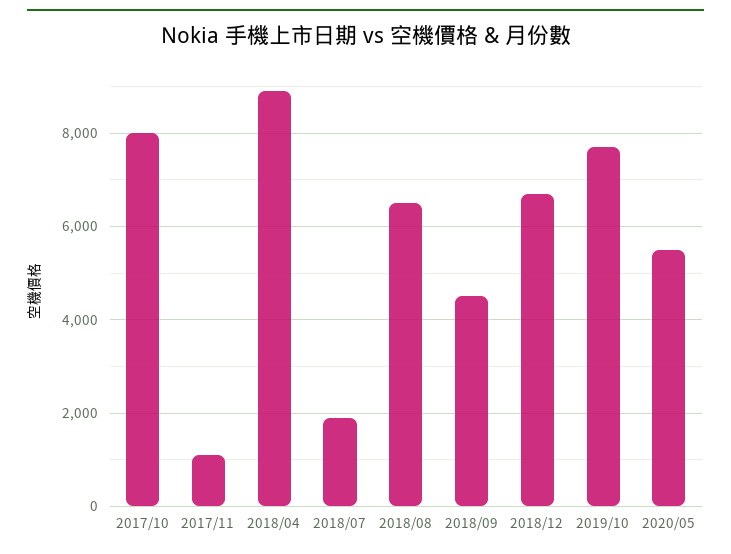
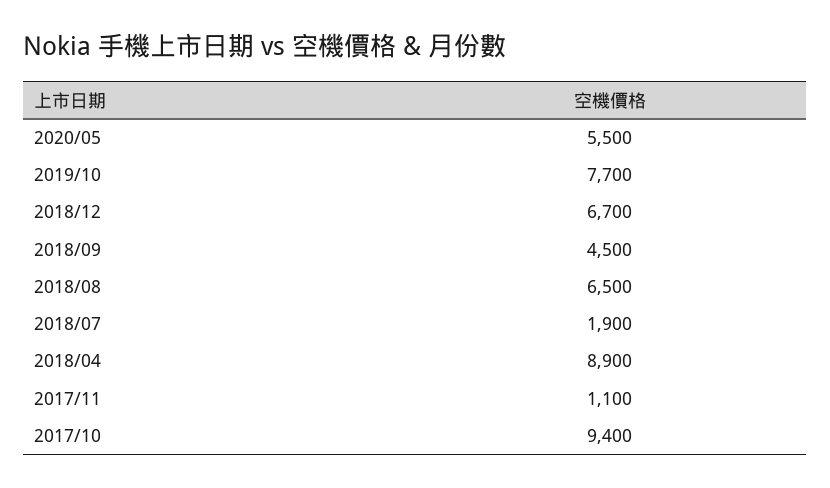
  {
-   "2017/10": 8000,
+   "2017/10": 9400,
    "2017/11": 1100,
    "2018/04": 8900,
    "2018/07": 1900,
    "2018/08": 6500,
    "2018/09": 4500,
    "2018/12": 6700,
    "2019/10": 7700,
    "2020/05": 5500
  }

